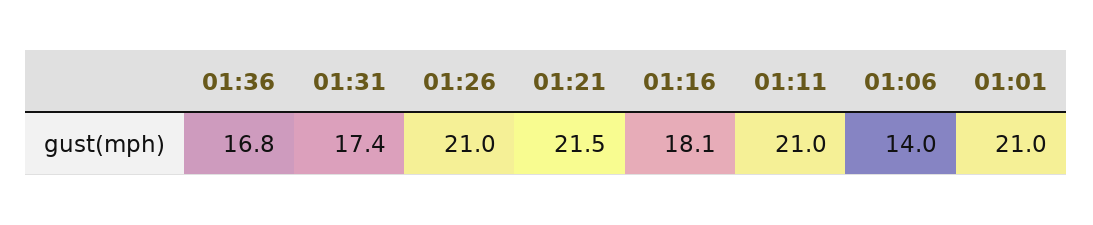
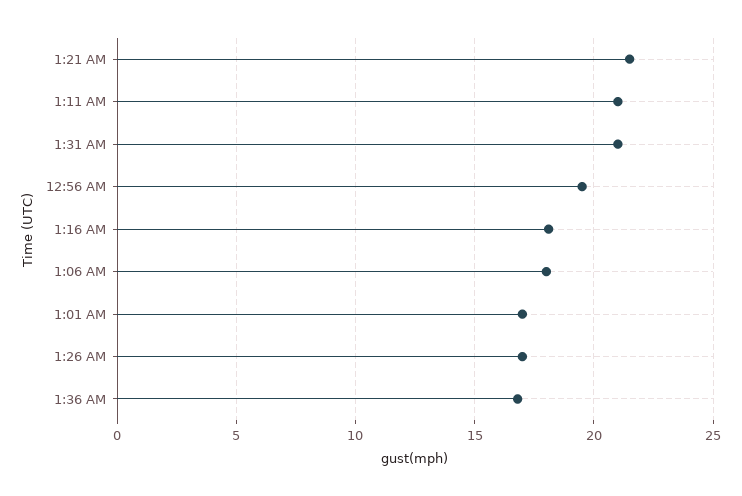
  {
    "01:36": 16.8,
-   "01:31": 17.4,
+   "01:31": 21,
-   "01:26": 21,
+   "01:26": 17,
    "01:21": 21.5,
    "01:16": 18.1,
    "01:11": 21,
-   "01:06": 14,
+   "01:06": 18,
-   "01:01": 21
+   "01:01": 17,
+   "12:56 AM": 19.5
  }

